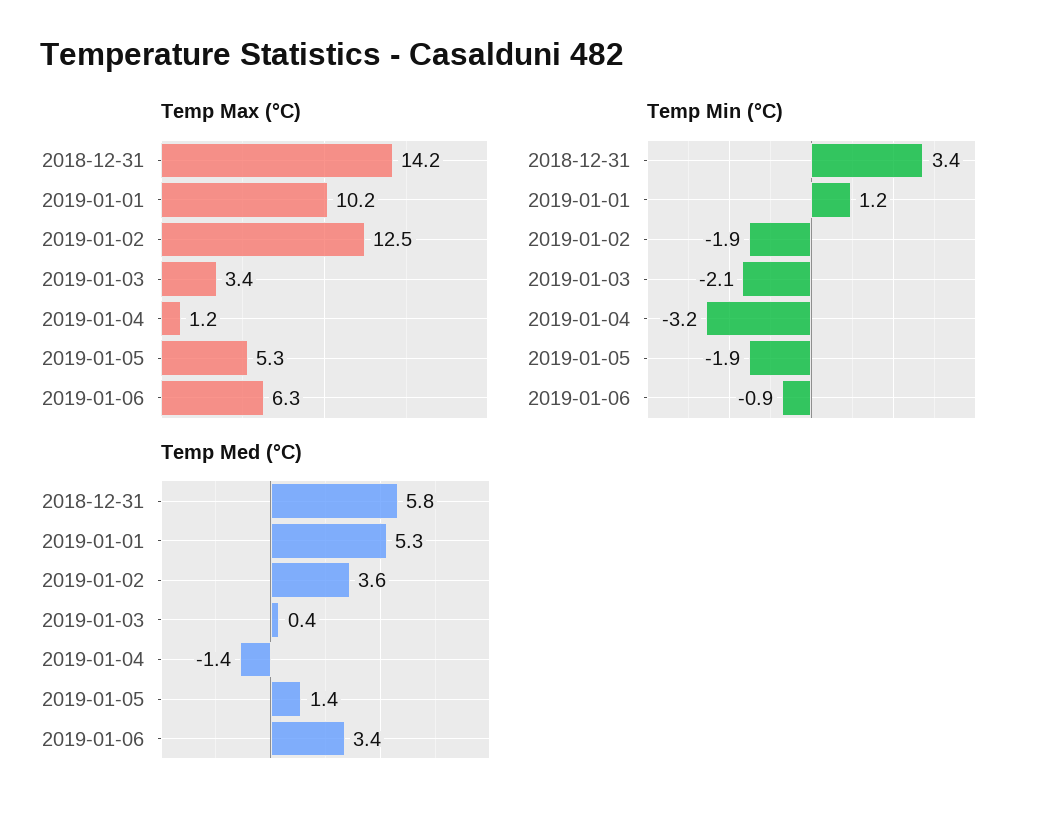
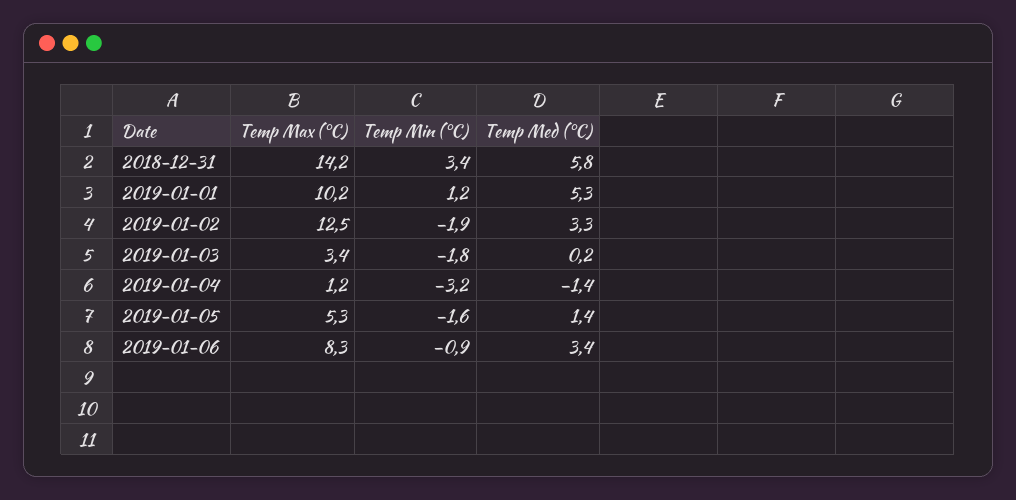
  {
    "Temp Max (°C)": {
      "2018-12-31": 14.2,
      "2019-01-01": 10.2,
      "2019-01-02": 12.5,
      "2019-01-03": 3.4,
      "2019-01-04": 1.2,
      "2019-01-05": 5.3,
-     "2019-01-06": 6.3
+     "2019-01-06": 8.3
    },
    "Temp Min (°C)": {
      "2018-12-31": 3.4,
      "2019-01-01": 1.2,
      "2019-01-02": -1.9,
-     "2019-01-03": -2.1,
+     "2019-01-03": -1.8,
      "2019-01-04": -3.2,
-     "2019-01-05": -1.9,
+     "2019-01-05": -1.6,
      "2019-01-06": -0.9
    },
    "Temp Med (°C)": {
      "2018-12-31": 5.8,
      "2019-01-01": 5.3,
-     "2019-01-02": 3.6,
+     "2019-01-02": 3.3,
-     "2019-01-03": 0.4,
+     "2019-01-03": 0.2,
      "2019-01-04": -1.4,
      "2019-01-05": 1.4,
      "2019-01-06": 3.4
    }
  }

